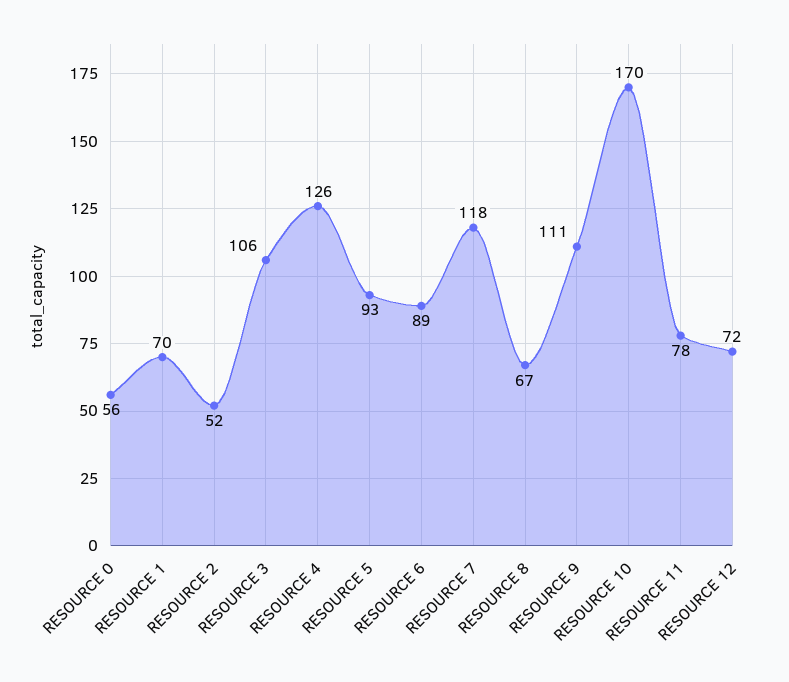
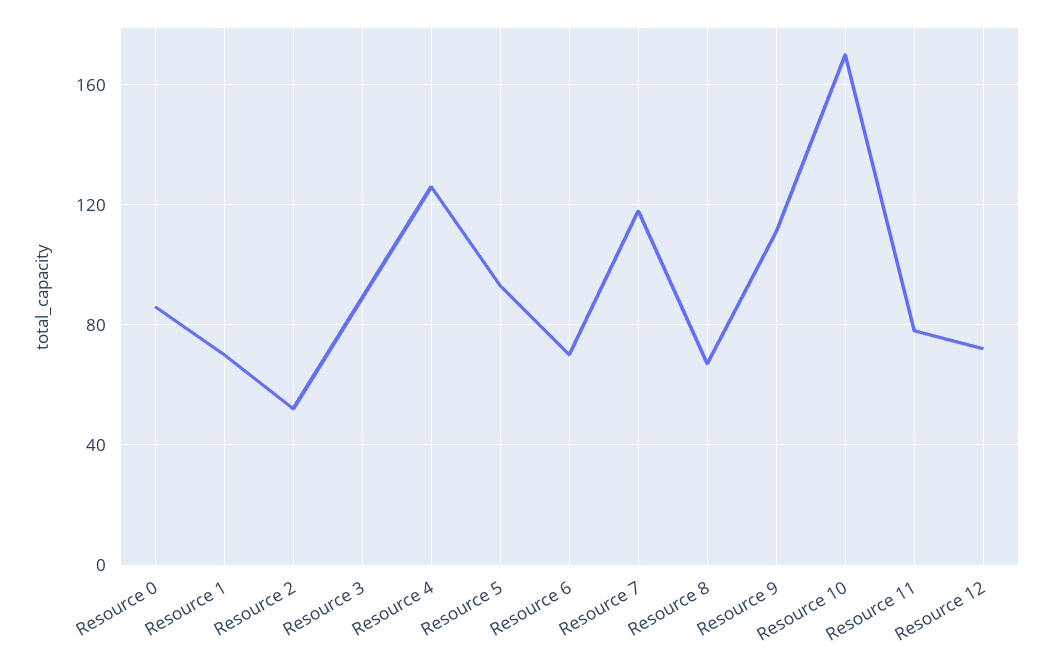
  {
-   "RESOURCE 0": 56,
+   "RESOURCE 0": 85,
    "RESOURCE 1": 70,
    "RESOURCE 2": 52,
-   "RESOURCE 3": 106,
+   "RESOURCE 3": 90,
    "RESOURCE 4": 126,
    "RESOURCE 5": 93,
-   "RESOURCE 6": 89,
+   "RESOURCE 6": 70,
    "RESOURCE 7": 118,
    "RESOURCE 8": 67,
    "RESOURCE 9": 111,
    "RESOURCE 10": 170,
    "RESOURCE 11": 78,
    "RESOURCE 12": 72
  }

